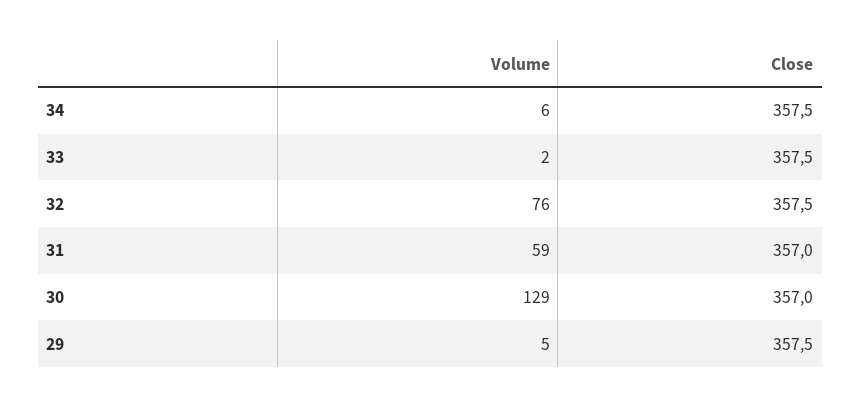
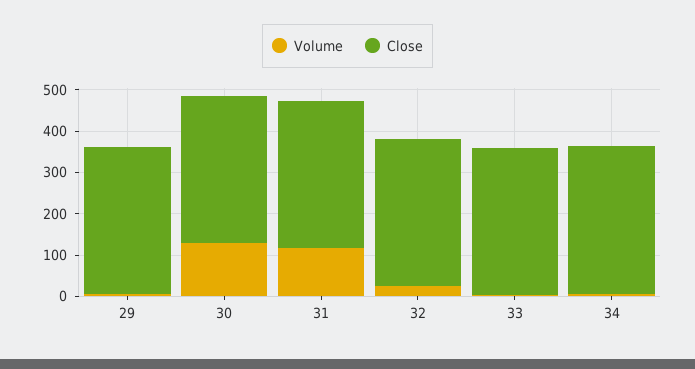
  {
    "Volume": {
      "34": 6,
      "33": 2,
-     "32": 76,
+     "32": 20,
-     "31": 59,
+     "31": 120,
      "30": 129,
      "29": 5
    },
    "Close": {
      "34": 357.5,
      "33": 357.5,
      "32": 357.5,
      "31": 357,
      "30": 357,
      "29": 357.5
    }
  }

